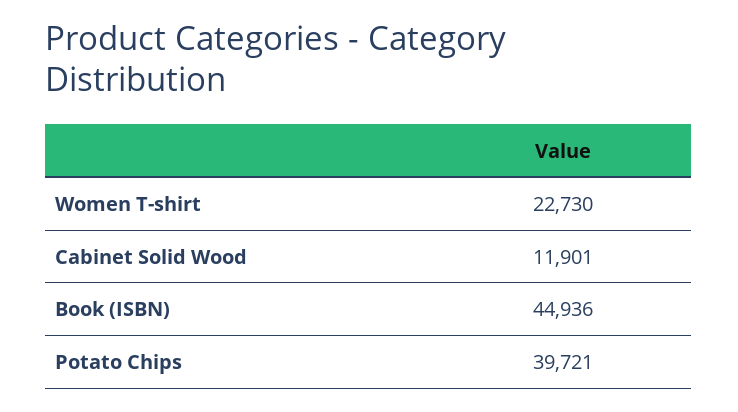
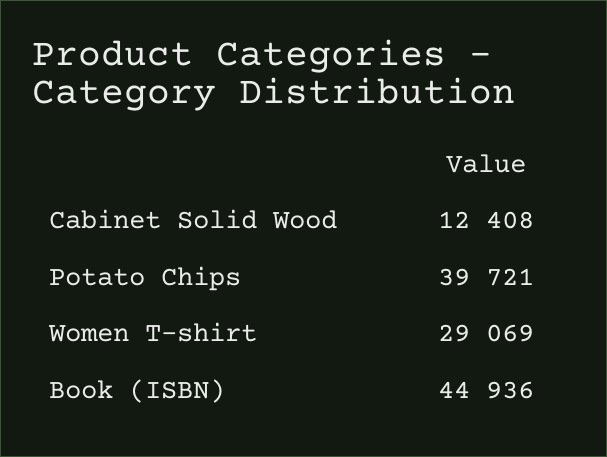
  {
-   "Women T-shirt": 22730,
+   "Women T-shirt": 29069,
-   "Cabinet Solid Wood": 11901,
+   "Cabinet Solid Wood": 12408,
    "Book (ISBN)": 44936,
    "Potato Chips": 39721
  }

